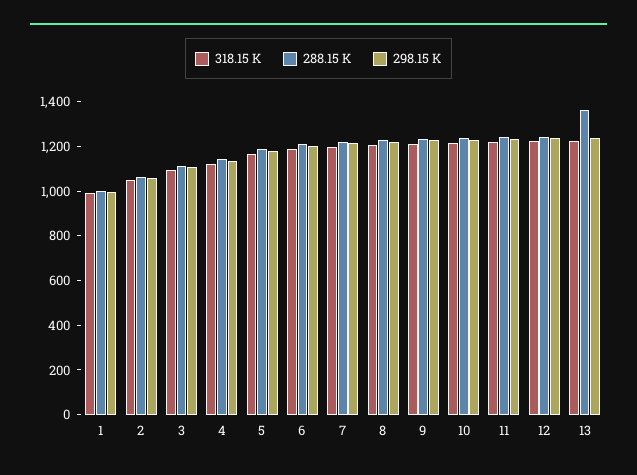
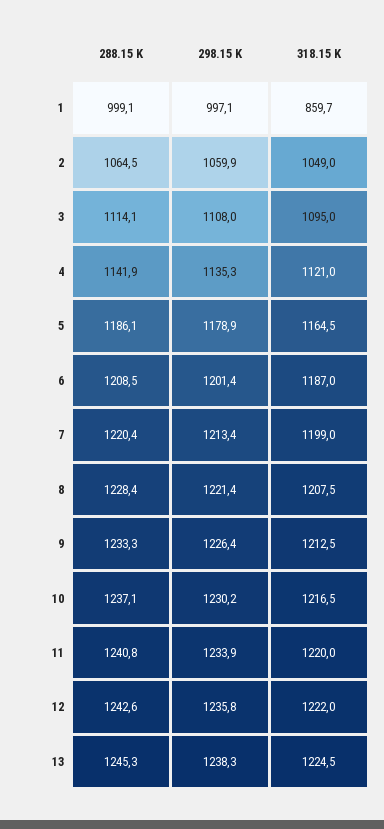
  {
    "318.15 K": {
-     "1": 1000,
+     "1": 859.7,
      "2": 1049,
      "3": 1095,
      "4": 1121,
      "5": 1164.5,
      "6": 1187,
      "7": 1199,
      "8": 1207.5,
      "9": 1212.5,
      "10": 1216.5,
      "11": 1220,
      "12": 1222,
      "13": 1224.5
    },
    "288.15 K": {
      "1": 999.1,
      "2": 1064.5,
      "3": 1114.1,
      "4": 1141.9,
      "5": 1186.1,
      "6": 1208.5,
      "7": 1220.4,
      "8": 1228.4,
      "9": 1233.3,
      "10": 1237.1,
      "11": 1240.8,
      "12": 1242.6,
-     "13": 1350
+     "13": 1245.3
    },
    "298.15 K": {
      "1": 997.1,
      "2": 1059.9,
      "3": 1108,
      "4": 1135.3,
      "5": 1178.9,
      "6": 1201.4,
      "7": 1213.4,
      "8": 1221.4,
      "9": 1226.4,
      "10": 1230.2,
      "11": 1233.9,
      "12": 1235.8,
      "13": 1238.3
    }
  }

